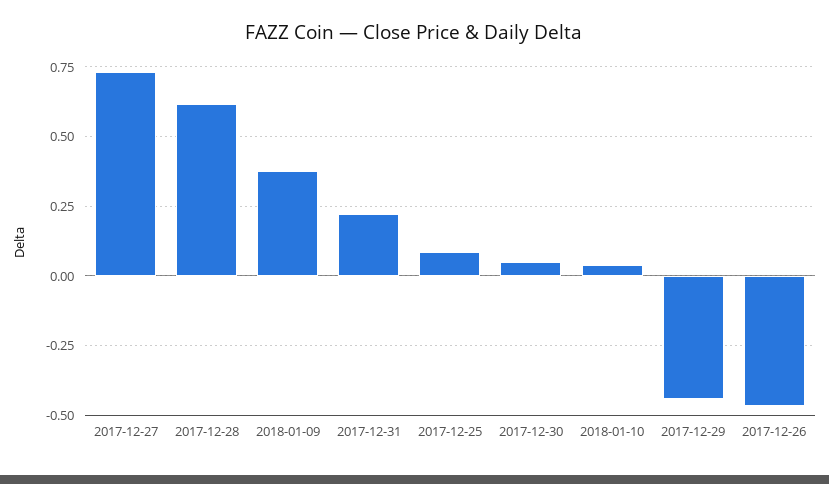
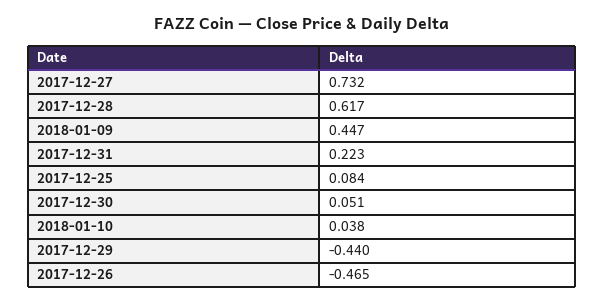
  {
    "2017-12-27": 0.732,
    "2017-12-28": 0.617,
-   "2018-01-09": 0.375,
+   "2018-01-09": 0.447,
    "2017-12-31": 0.223,
    "2017-12-25": 0.084,
    "2017-12-30": 0.051,
    "2018-01-10": 0.038,
    "2017-12-29": -0.44,
    "2017-12-26": -0.465
  }

